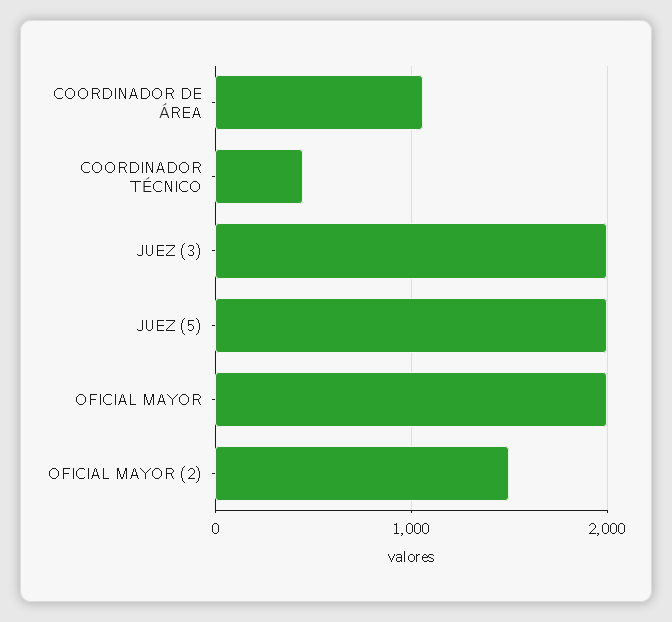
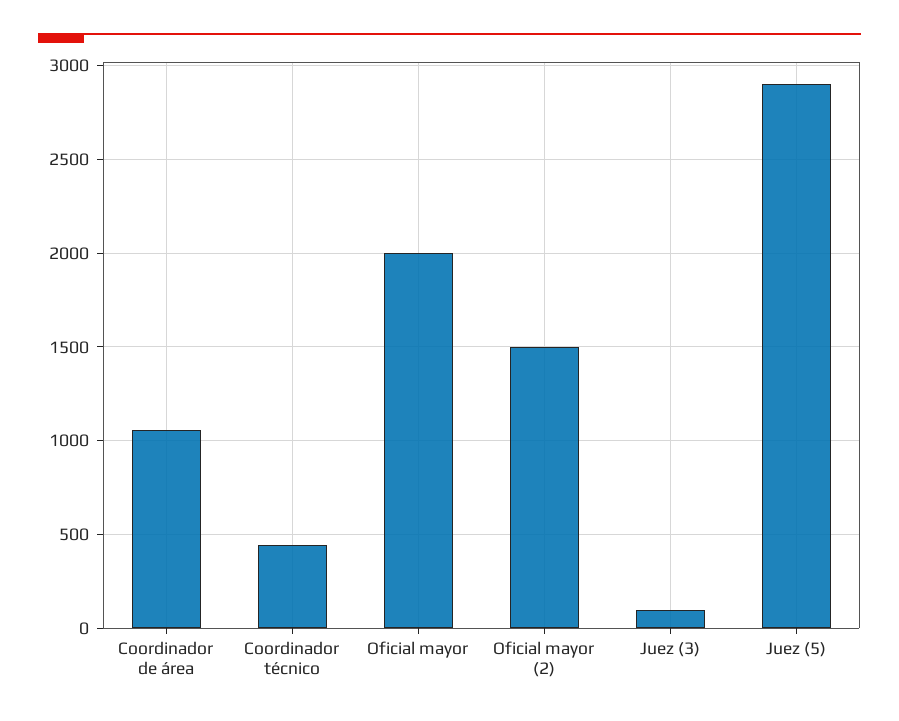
  {
    "COORDINADOR DE ÁREA": 1050,
    "COORDINADOR TÉCNICO": 450,
-   "JUEZ (3)": 2000,
+   "JUEZ (3)": 100,
-   "JUEZ (5)": 2000,
+   "JUEZ (5)": 2900,
    "OFICIAL MAYOR": 2000,
    "OFICIAL MAYOR (2)": 1500
  }

